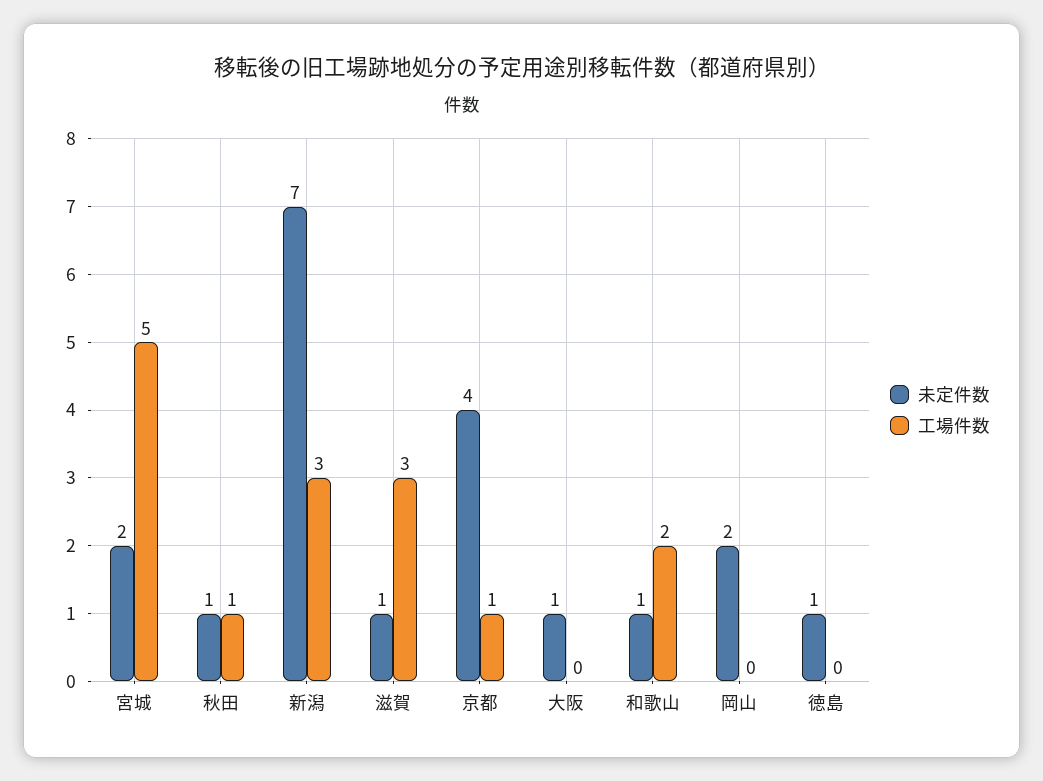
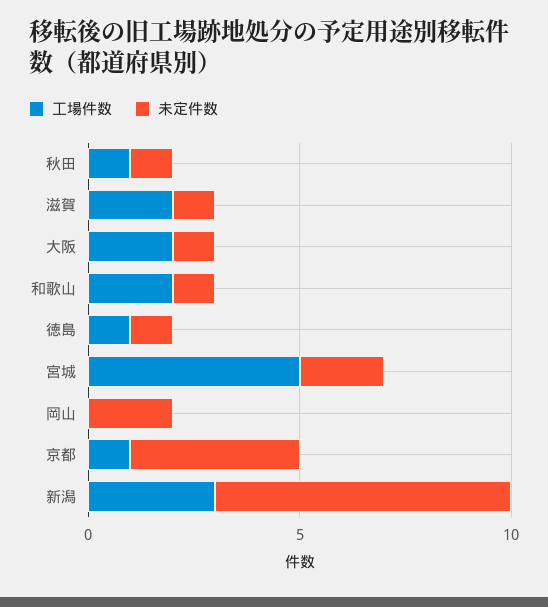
  {
    "未定件数": {
      "宮城": 2,
      "秋田": 1,
      "新潟": 7,
      "滋賀": 1,
      "京都": 4,
      "大阪": 1,
      "和歌山": 1,
      "岡山": 2,
      "徳島": 1
    },
    "工場件数": {
      "宮城": 5,
      "秋田": 1,
      "新潟": 3,
-     "滋賀": 3,
+     "滋賀": 2,
      "京都": 1,
-     "大阪": 0,
+     "大阪": 2,
      "和歌山": 2,
      "岡山": 0,
-     "徳島": 0
+     "徳島": 1
    }
  }

